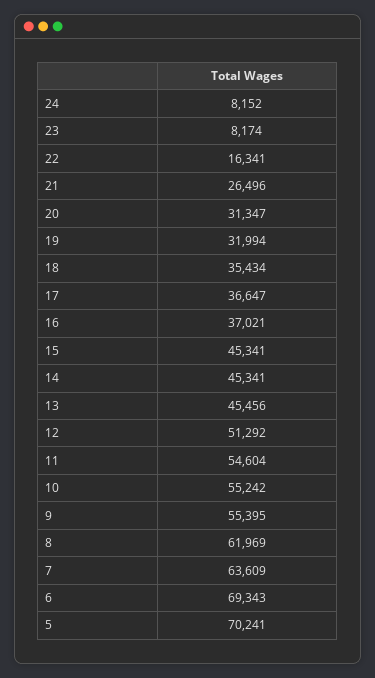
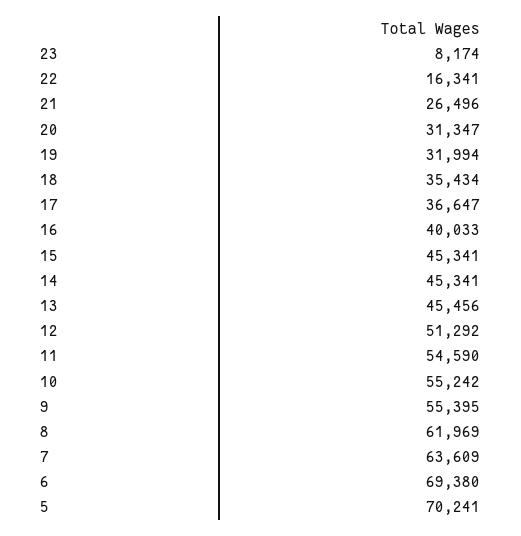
  {
-   "24": 8152,
    "23": 8174,
    "22": 16341,
    "21": 26496,
    "20": 31347,
    "19": 31994,
    "18": 35434,
    "17": 36647,
-   "16": 37021,
+   "16": 40033,
    "15": 45341,
    "14": 45341,
    "13": 45456,
    "12": 51292,
-   "11": 54604,
+   "11": 54590,
    "10": 55242,
    "9": 55395,
    "8": 61969,
    "7": 63609,
-   "6": 69343,
+   "6": 69380,
    "5": 70241
  }

